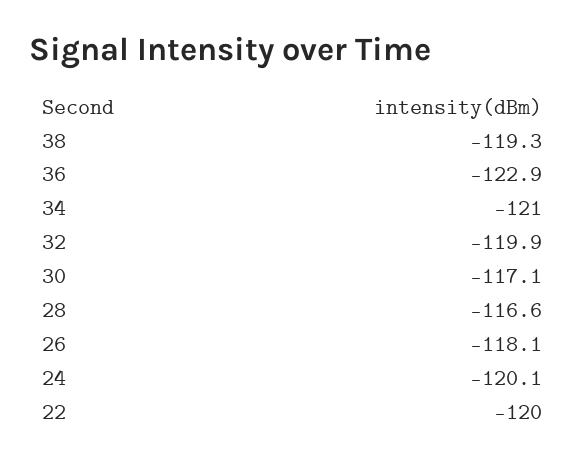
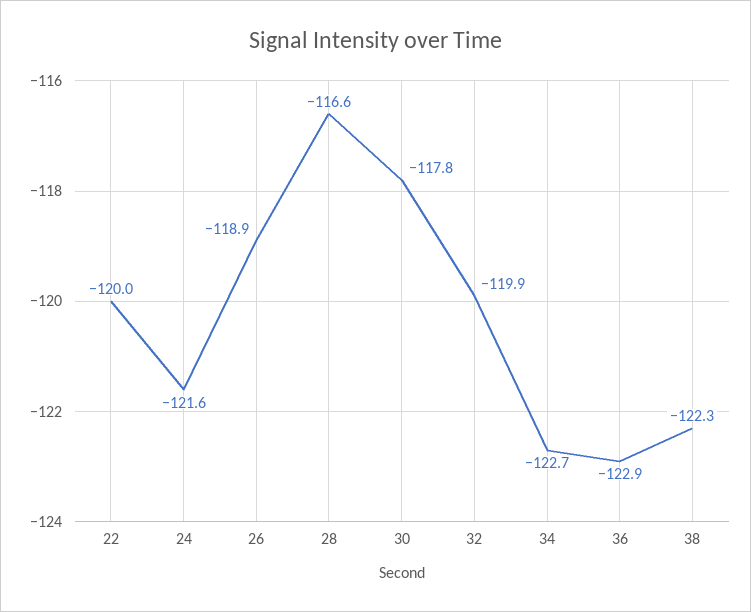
  {
-   "38": -119.3,
+   "38": -122.3,
    "36": -122.9,
-   "34": -121,
+   "34": -122.7,
    "32": -119.9,
-   "30": -117.1,
+   "30": -117.8,
    "28": -116.6,
-   "26": -118.1,
+   "26": -118.9,
-   "24": -120.1,
+   "24": -121.6,
    "22": -120
  }

